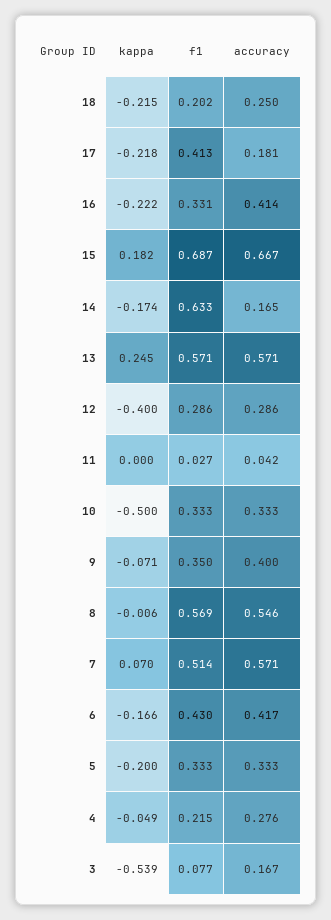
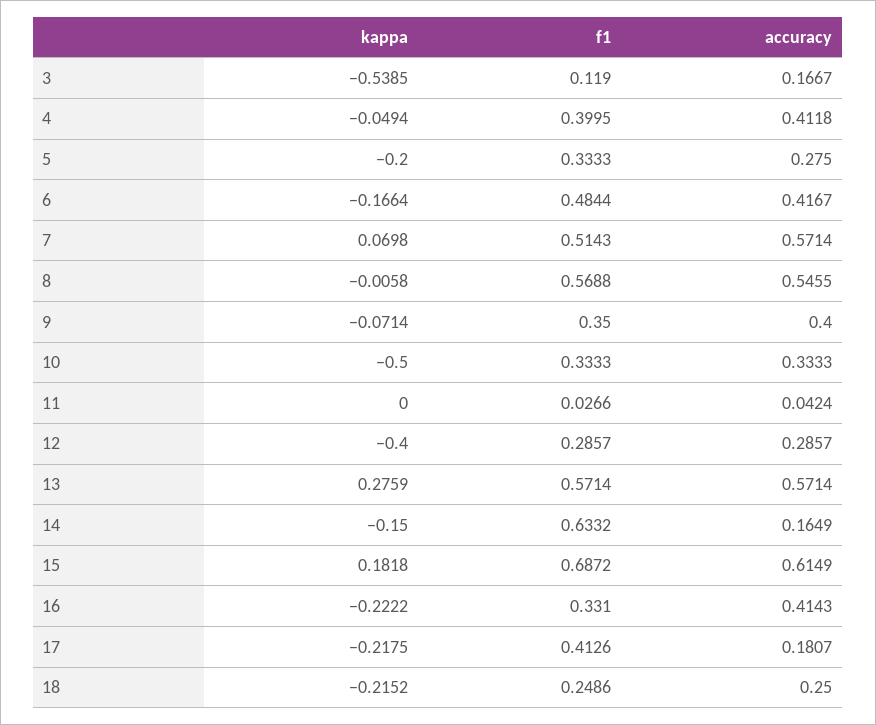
  {
    "kappa": {
      "18": -0.2152,
      "17": -0.2175,
      "16": -0.2222,
      "15": 0.1818,
-     "14": -0.174,
+     "14": -0.15,
-     "13": 0.245,
+     "13": 0.2759,
      "12": -0.4,
      "11": 0,
      "10": -0.5,
      "9": -0.0714,
      "8": -0.0058,
      "7": 0.0698,
      "6": -0.1664,
      "5": -0.2,
      "4": -0.0494,
      "3": -0.5385
    },
    "f1": {
-     "18": 0.202,
+     "18": 0.2486,
      "17": 0.4126,
      "16": 0.331,
      "15": 0.6872,
      "14": 0.6332,
      "13": 0.5714,
      "12": 0.2857,
      "11": 0.0266,
      "10": 0.3333,
      "9": 0.35,
      "8": 0.5688,
      "7": 0.5143,
-     "6": 0.43,
+     "6": 0.4844,
      "5": 0.3333,
-     "4": 0.215,
+     "4": 0.3995,
-     "3": 0.077
+     "3": 0.119
    },
    "accuracy": {
      "18": 0.25,
      "17": 0.1807,
      "16": 0.4143,
-     "15": 0.667,
+     "15": 0.6149,
      "14": 0.1649,
      "13": 0.5714,
      "12": 0.2857,
      "11": 0.0424,
      "10": 0.3333,
      "9": 0.4,
      "8": 0.5455,
      "7": 0.5714,
      "6": 0.4167,
-     "5": 0.333,
+     "5": 0.275,
-     "4": 0.276,
+     "4": 0.4118,
      "3": 0.1667
    }
  }

